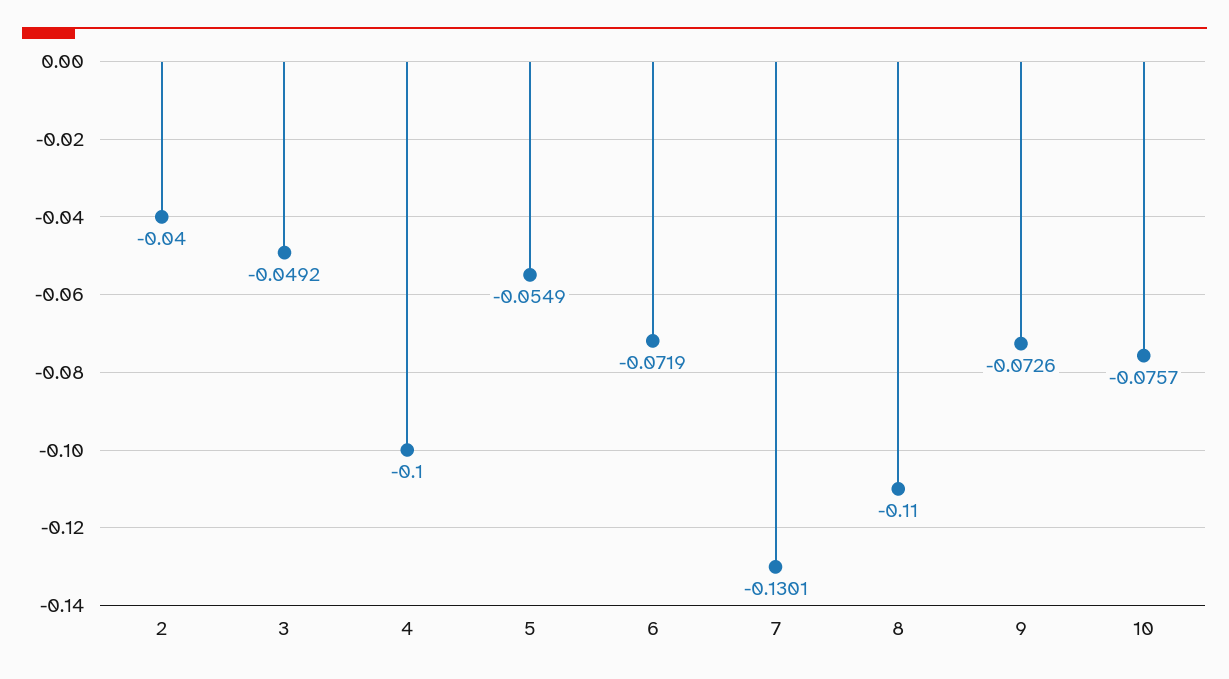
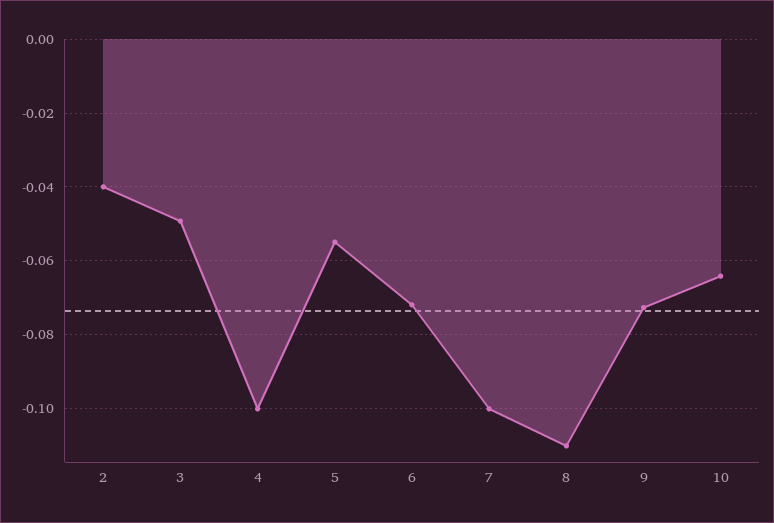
  {
    "2": -0.04,
    "3": -0.0492,
    "4": -0.1,
    "5": -0.0549,
    "6": -0.0719,
-   "7": -0.1301,
+   "7": -0.1,
    "8": -0.11,
    "9": -0.0726,
-   "10": -0.0757
+   "10": -0.064
  }

